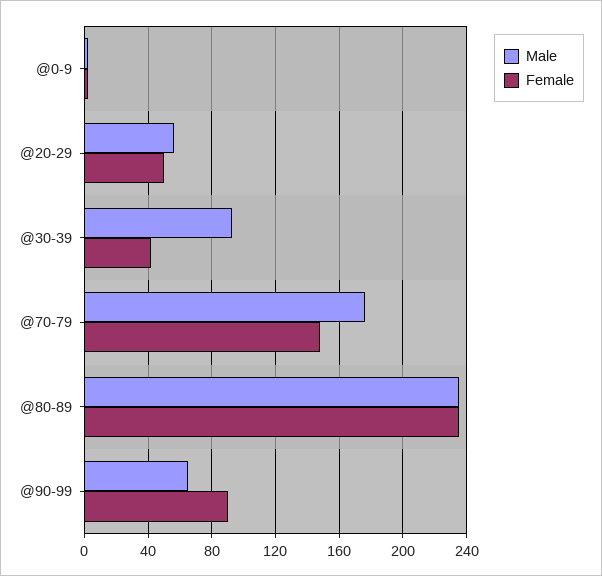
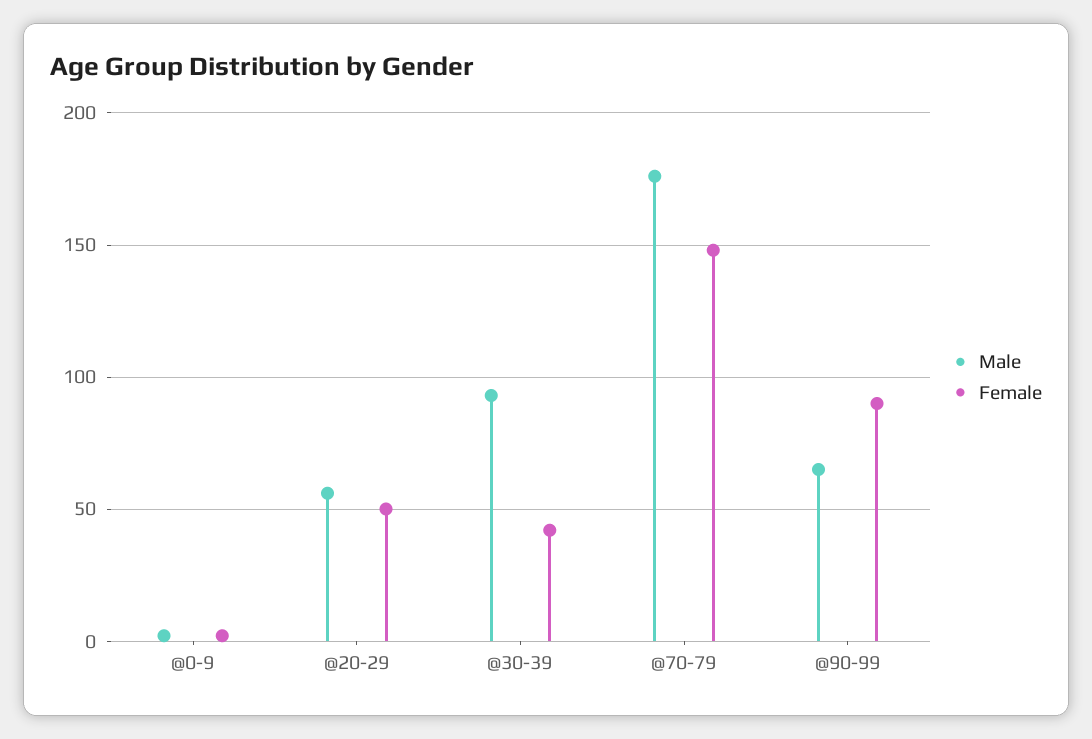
  {
    "Male": {
      "@0-9": 0,
      "@20-29": 55,
      "@30-39": 95,
      "@70-79": 175,
-     "@80-89": 235,
      "@90-99": 65
    },
    "Female": {
      "@0-9": 0,
      "@20-29": 50,
      "@30-39": 40,
      "@70-79": 150,
-     "@80-89": 235,
      "@90-99": 90
    }
  }

